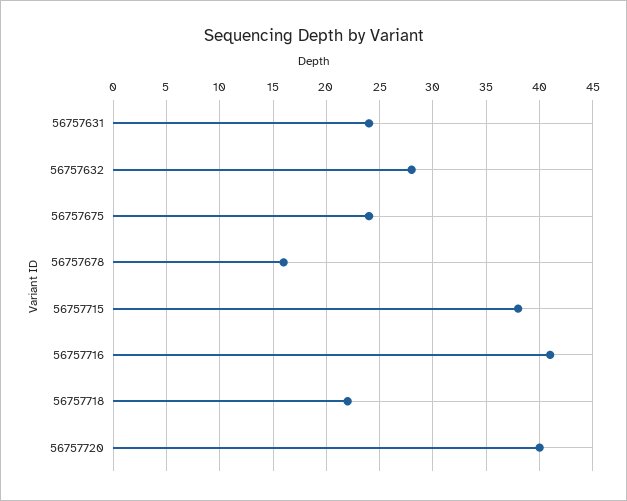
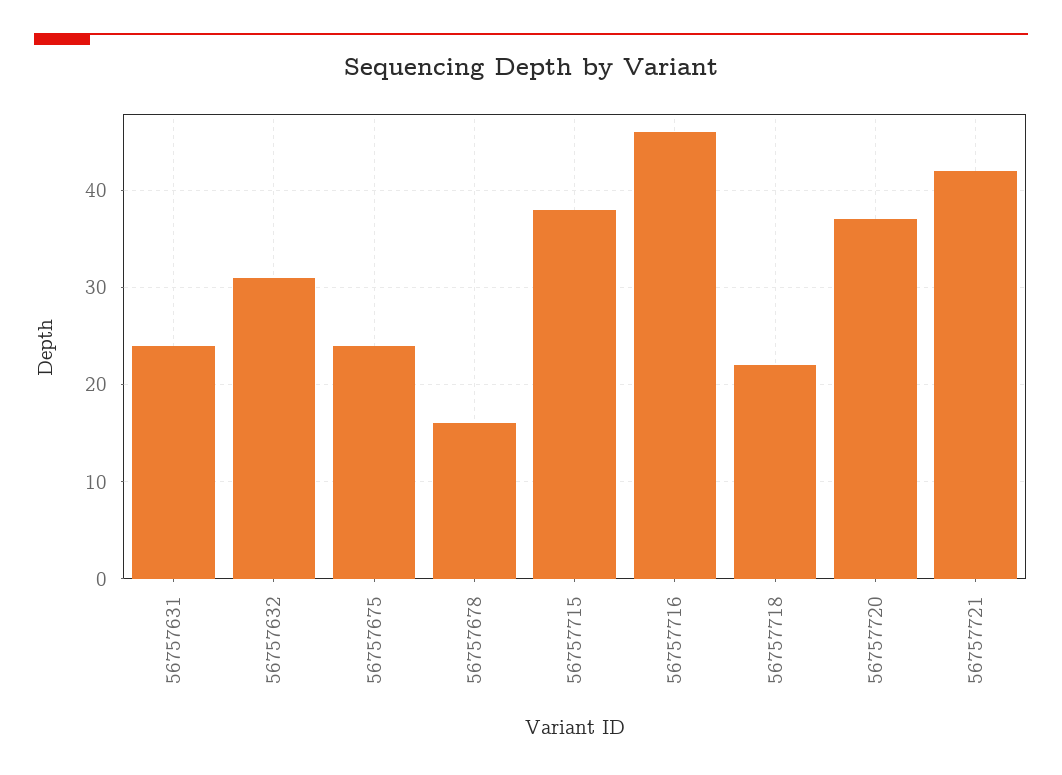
  {
    "56757631": 24,
-   "56757632": 28,
+   "56757632": 31,
    "56757675": 24,
    "56757678": 16,
    "56757715": 38,
-   "56757716": 41,
+   "56757716": 46,
    "56757718": 22,
-   "56757720": 40
+   "56757720": 37,
+   "56757721": 42
  }

